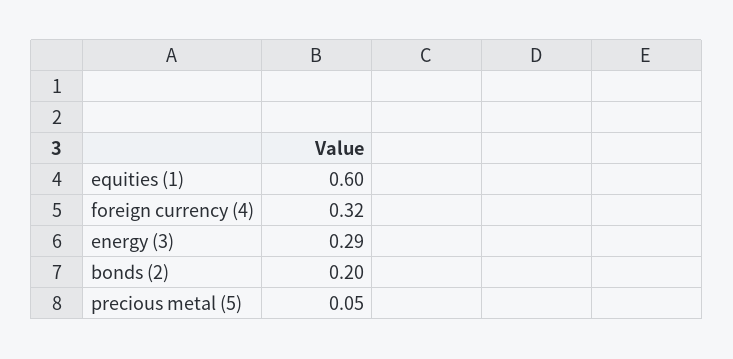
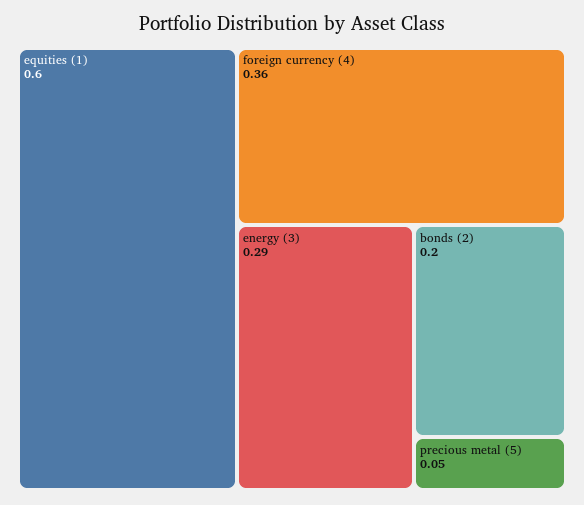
  {
    "equities (1)": 0.6,
-   "foreign currency (4)": 0.32,
+   "foreign currency (4)": 0.36,
    "energy (3)": 0.29,
    "bonds (2)": 0.2,
    "precious metal (5)": 0.05
  }

